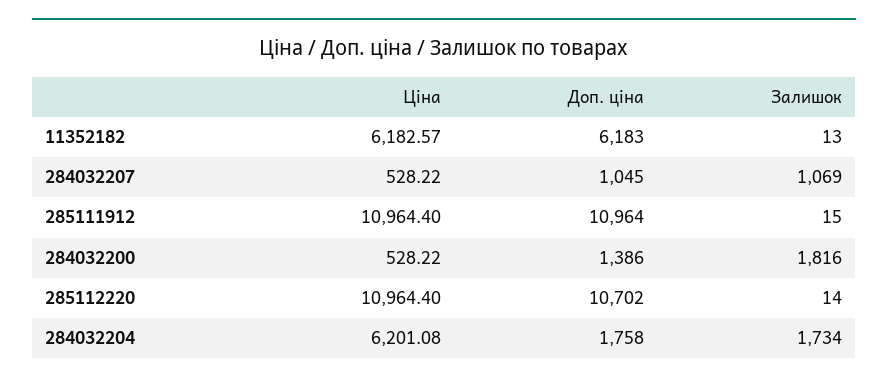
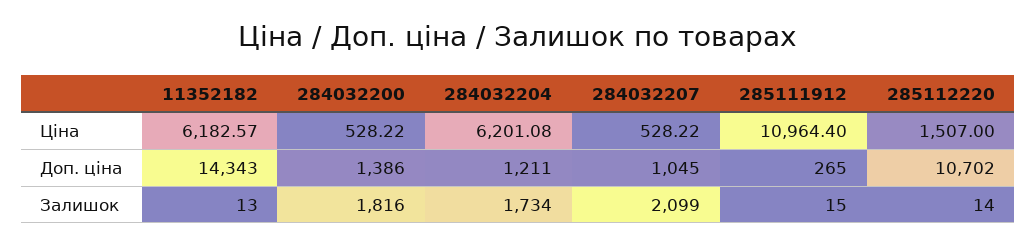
  {
    "Ціна": {
      "11352182": 6182.57,
      "284032207": 528.22,
      "285111912": 10964.4,
      "284032200": 528.22,
-     "285112220": 10964.4,
+     "285112220": 1507,
      "284032204": 6201.08
    },
    "Доп. ціна": {
-     "11352182": 6183,
+     "11352182": 14343,
      "284032207": 1045,
-     "285111912": 10964,
+     "285111912": 265,
      "284032200": 1386,
      "285112220": 10702,
-     "284032204": 1758
+     "284032204": 1211
    },
    "Залишок": {
      "11352182": 13,
-     "284032207": 1069,
+     "284032207": 2099,
      "285111912": 15,
      "284032200": 1816,
      "285112220": 14,
      "284032204": 1734
    }
  }

